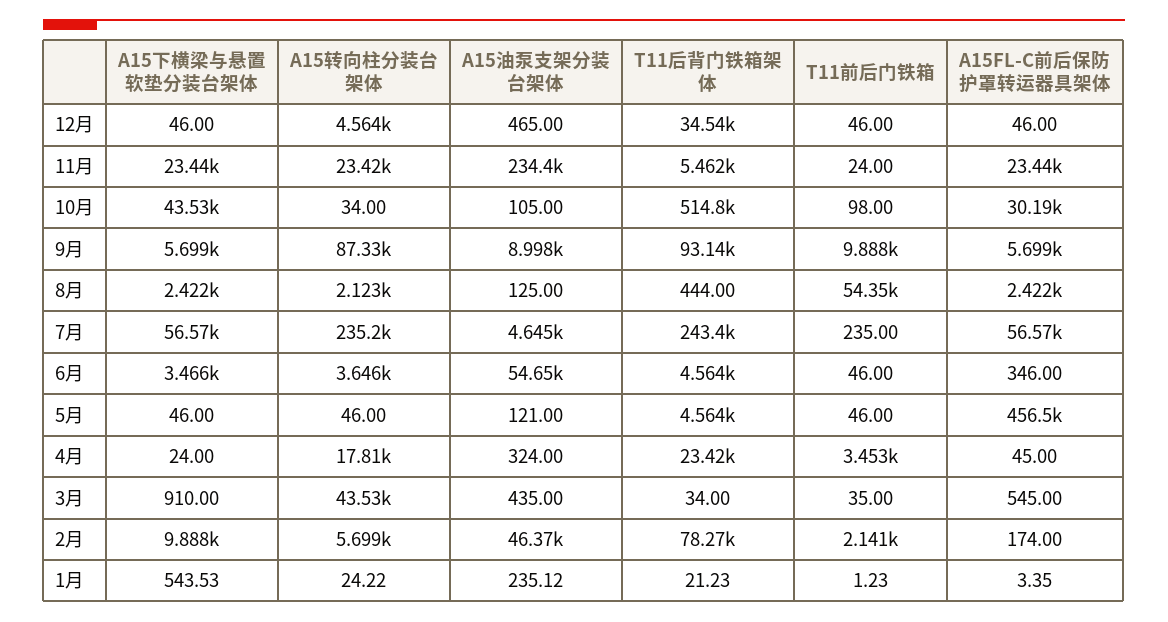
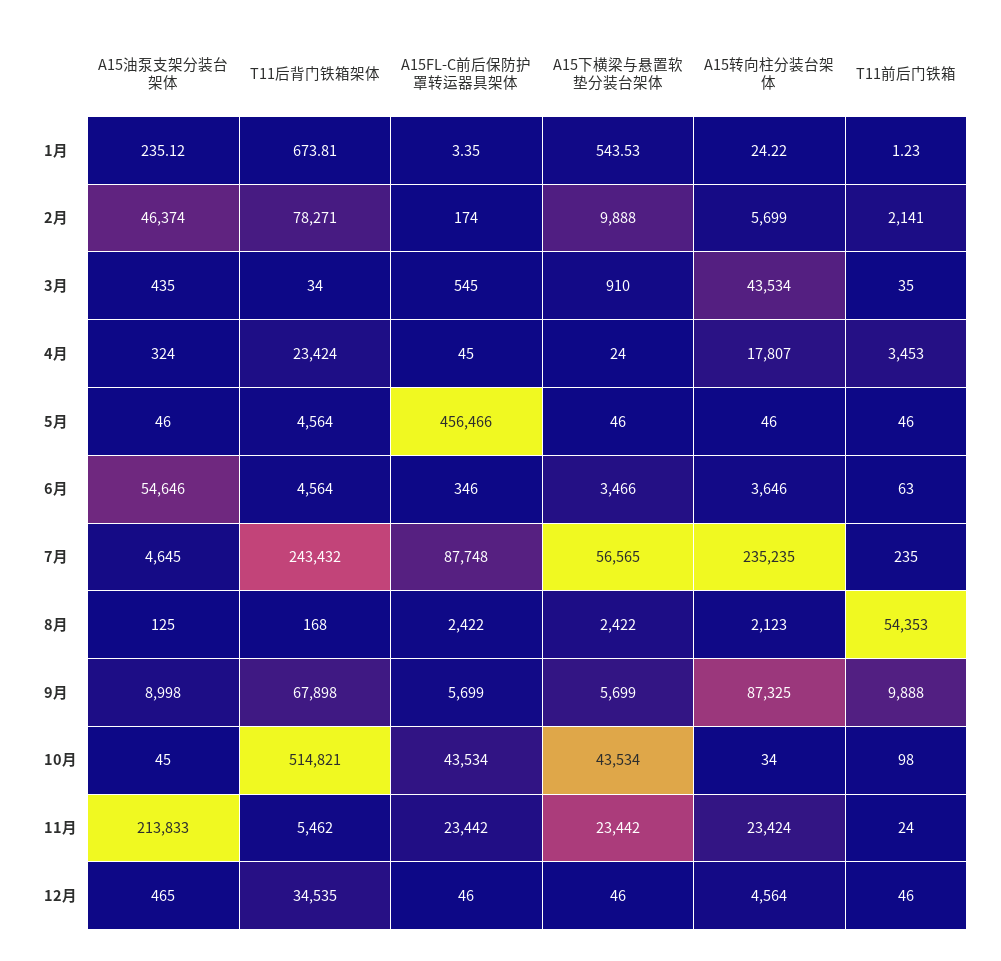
  {
    "A15下横梁与悬置软垫分装台架体": {
      "12月": 46,
      "11月": 23442,
      "10月": 43534,
      "9月": 5699,
      "8月": 2422,
      "7月": 56565,
      "6月": 3466,
      "5月": 46,
      "4月": 24,
      "3月": 910,
      "2月": 9888,
      "1月": 543.53
    },
    "A15转向柱分装台架体": {
      "12月": 4564,
      "11月": 23424,
      "10月": 34,
      "9月": 87325,
      "8月": 2123,
      "7月": 235235,
      "6月": 3646,
      "5月": 46,
      "4月": 17807,
      "3月": 43534,
      "2月": 5699,
      "1月": 24.22
    },
    "A15油泵支架分装台架体": {
      "12月": 465,
-     "11月": 234400,
+     "11月": 213833,
-     "10月": 105,
+     "10月": 45,
      "9月": 8998,
      "8月": 125,
      "7月": 4645,
      "6月": 54646,
-     "5月": 121,
+     "5月": 46,
      "4月": 324,
      "3月": 435,
      "2月": 46374,
      "1月": 235.12
    },
    "T11后背门铁箱架体": {
      "12月": 34535,
      "11月": 5462,
      "10月": 514821,
-     "9月": 93140,
+     "9月": 67898,
-     "8月": 444,
+     "8月": 168,
      "7月": 243432,
      "6月": 4564,
      "5月": 4564,
      "4月": 23424,
      "3月": 34,
      "2月": 78271,
-     "1月": 21.23
+     "1月": 673.81
    },
    "T11前后门铁箱": {
      "12月": 46,
      "11月": 24,
      "10月": 98,
      "9月": 9888,
      "8月": 54353,
      "7月": 235,
-     "6月": 46,
+     "6月": 63,
      "5月": 46,
      "4月": 3453,
      "3月": 35,
      "2月": 2141,
      "1月": 1.23
    },
    "A15FL-C前后保防护罩转运器具架体": {
      "12月": 46,
      "11月": 23442,
-     "10月": 30190,
+     "10月": 43534,
      "9月": 5699,
      "8月": 2422,
-     "7月": 56570,
+     "7月": 87748,
      "6月": 346,
      "5月": 456466,
      "4月": 45,
      "3月": 545,
      "2月": 174,
      "1月": 3.35
    }
  }

